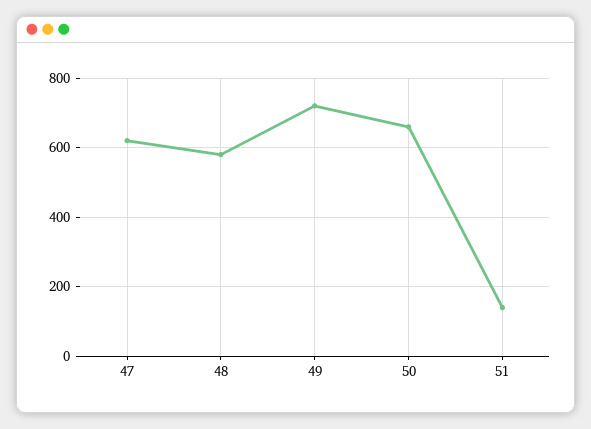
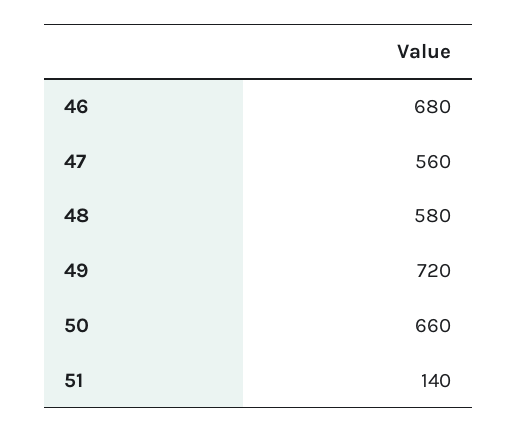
  {
-   "47": 620,
+   "47": 560,
    "48": 580,
    "49": 720,
    "50": 660,
-   "51": 140
+   "51": 140,
+   "46": 680
  }

